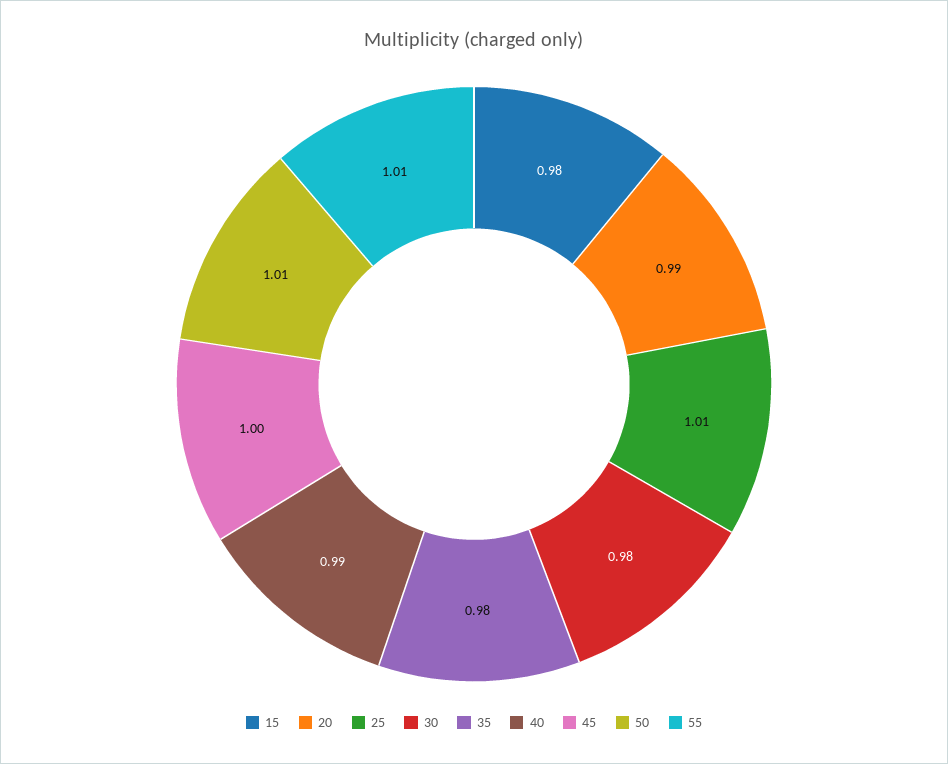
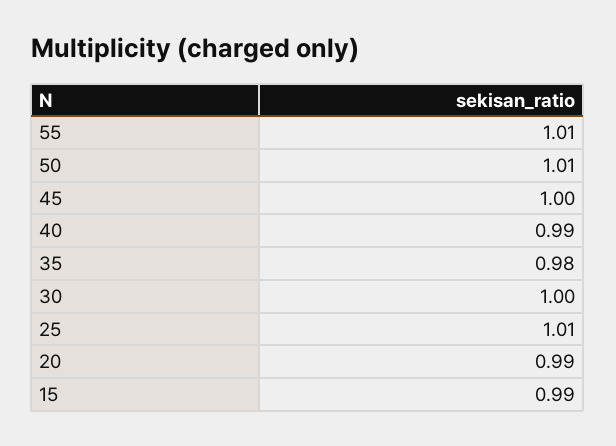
  {
-   "15": 0.98,
+   "15": 0.99,
    "20": 0.99,
    "25": 1.01,
-   "30": 0.98,
+   "30": 1,
    "35": 0.98,
    "40": 0.99,
    "45": 1,
    "50": 1.01,
    "55": 1.01
  }

